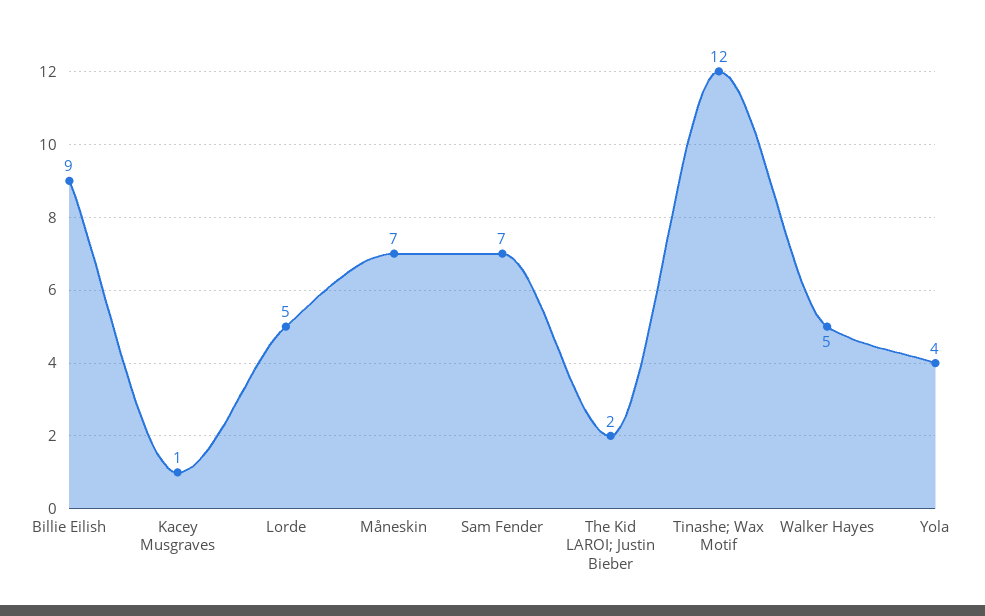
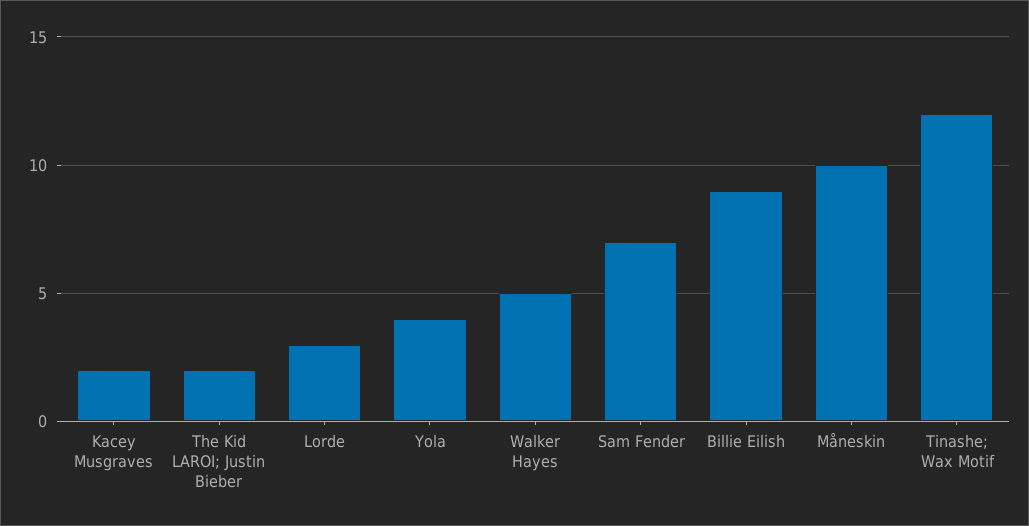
  {
    "Billie Eilish": 9,
-   "Kacey Musgraves": 1,
+   "Kacey Musgraves": 2,
-   "Lorde": 5,
+   "Lorde": 3,
-   "Måneskin": 7,
+   "Måneskin": 10,
    "Sam Fender": 7,
    "The Kid LAROI; Justin Bieber": 2,
    "Tinashe; Wax Motif": 12,
    "Walker Hayes": 5,
    "Yola": 4
  }

